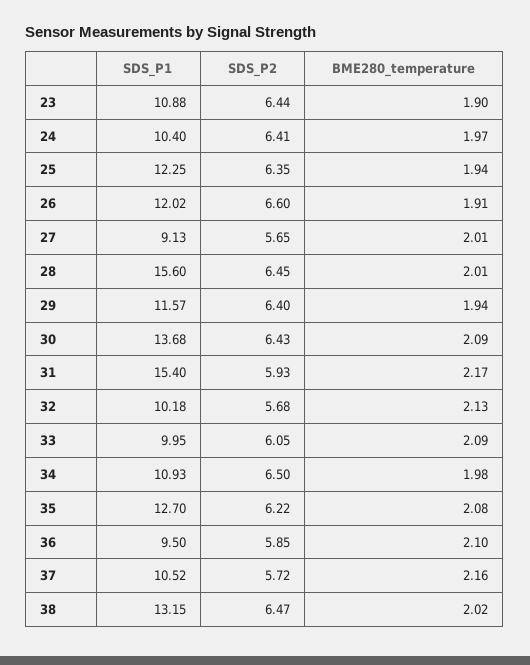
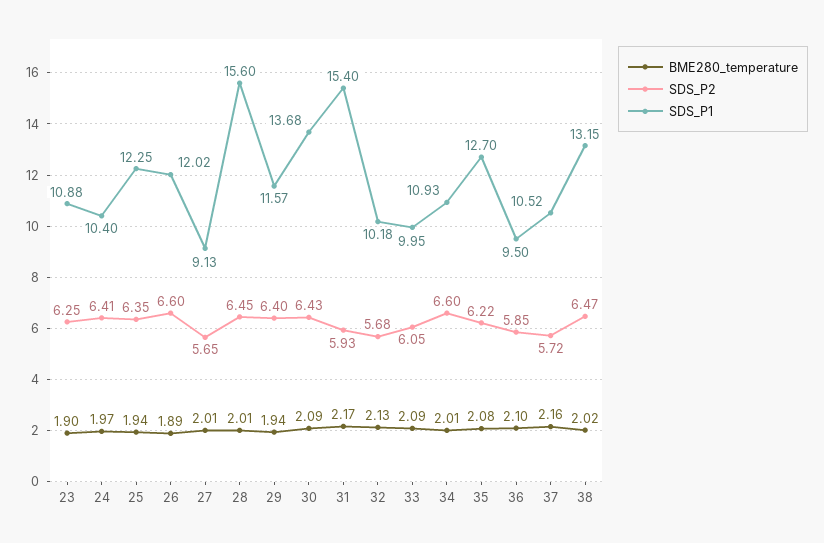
  {
    "SDS_P1": {
      "23": 10.88,
      "24": 10.4,
      "25": 12.25,
      "26": 12.02,
      "27": 9.13,
      "28": 15.6,
      "29": 11.57,
      "30": 13.68,
      "31": 15.4,
      "32": 10.18,
      "33": 9.95,
      "34": 10.93,
      "35": 12.7,
      "36": 9.5,
      "37": 10.52,
      "38": 13.15
    },
    "SDS_P2": {
-     "23": 6.44,
+     "23": 6.25,
      "24": 6.41,
      "25": 6.35,
      "26": 6.6,
      "27": 5.65,
      "28": 6.45,
      "29": 6.4,
      "30": 6.43,
      "31": 5.93,
      "32": 5.68,
      "33": 6.05,
-     "34": 6.5,
+     "34": 6.6,
      "35": 6.22,
      "36": 5.85,
      "37": 5.72,
      "38": 6.47
    },
    "BME280_temperature": {
      "23": 1.9,
      "24": 1.97,
      "25": 1.94,
-     "26": 1.91,
+     "26": 1.89,
      "27": 2.01,
      "28": 2.01,
      "29": 1.94,
      "30": 2.09,
      "31": 2.17,
      "32": 2.13,
      "33": 2.09,
-     "34": 1.98,
+     "34": 2.01,
      "35": 2.08,
      "36": 2.1,
      "37": 2.16,
      "38": 2.02
    }
  }

